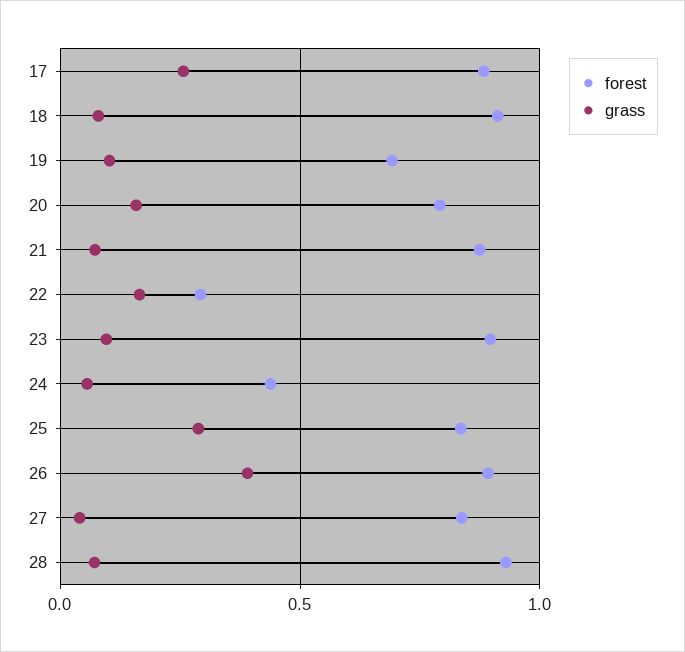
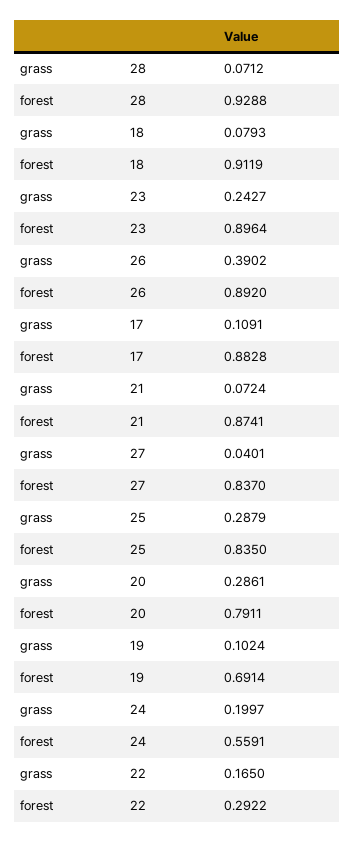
  {
    "forest": {
      "17": 0.8828,
      "18": 0.9119,
      "19": 0.6914,
      "20": 0.7911,
      "21": 0.8741,
      "22": 0.2922,
      "23": 0.8964,
-     "24": 0.45,
+     "24": 0.5591,
      "25": 0.835,
      "26": 0.892,
      "27": 0.837,
      "28": 0.9288
    },
    "grass": {
-     "17": 0.25,
+     "17": 0.1091,
      "18": 0.0793,
      "19": 0.1024,
-     "20": 0.15,
+     "20": 0.2861,
      "21": 0.0724,
      "22": 0.165,
-     "23": 0.1,
+     "23": 0.2427,
-     "24": 0.05,
+     "24": 0.1997,
      "25": 0.2879,
      "26": 0.3902,
      "27": 0.0401,
      "28": 0.0712
    }
  }

